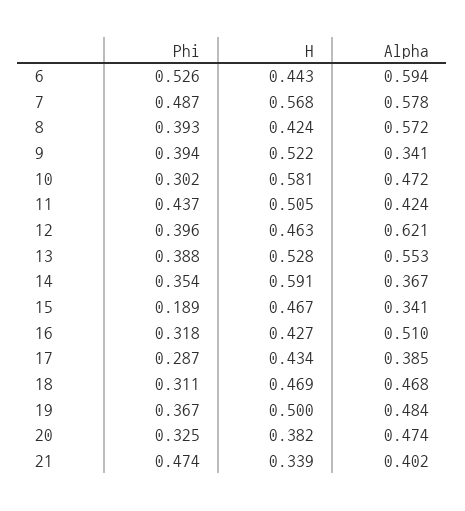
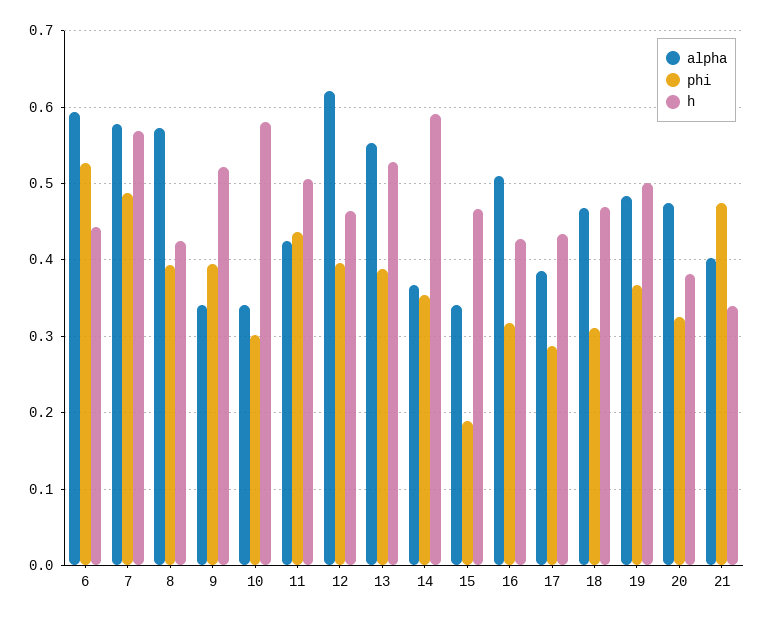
  {
    "Phi": {
      "6": 0.526,
      "7": 0.487,
      "8": 0.393,
      "9": 0.394,
      "10": 0.302,
      "11": 0.437,
      "12": 0.396,
      "13": 0.388,
      "14": 0.354,
      "15": 0.189,
      "16": 0.318,
      "17": 0.287,
      "18": 0.311,
      "19": 0.367,
      "20": 0.325,
      "21": 0.474
    },
    "H": {
      "6": 0.443,
      "7": 0.568,
      "8": 0.424,
      "9": 0.522,
      "10": 0.581,
      "11": 0.505,
      "12": 0.463,
      "13": 0.528,
      "14": 0.591,
      "15": 0.467,
      "16": 0.427,
      "17": 0.434,
      "18": 0.469,
      "19": 0.5,
      "20": 0.382,
      "21": 0.339
    },
    "Alpha": {
      "6": 0.594,
      "7": 0.578,
      "8": 0.572,
      "9": 0.341,
-     "10": 0.472,
+     "10": 0.34,
      "11": 0.424,
      "12": 0.621,
      "13": 0.553,
      "14": 0.367,
      "15": 0.341,
      "16": 0.51,
      "17": 0.385,
      "18": 0.468,
      "19": 0.484,
      "20": 0.474,
      "21": 0.402
    }
  }

